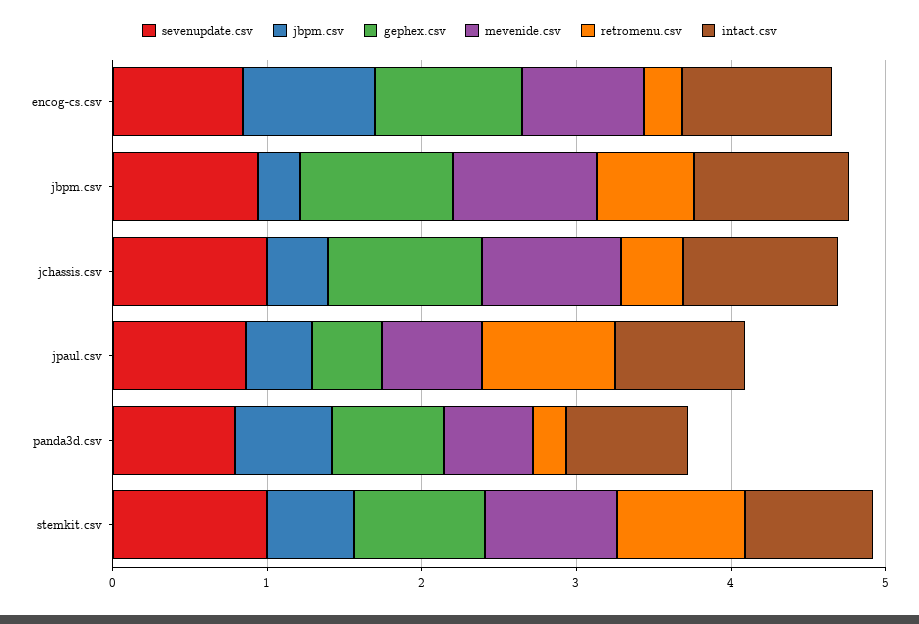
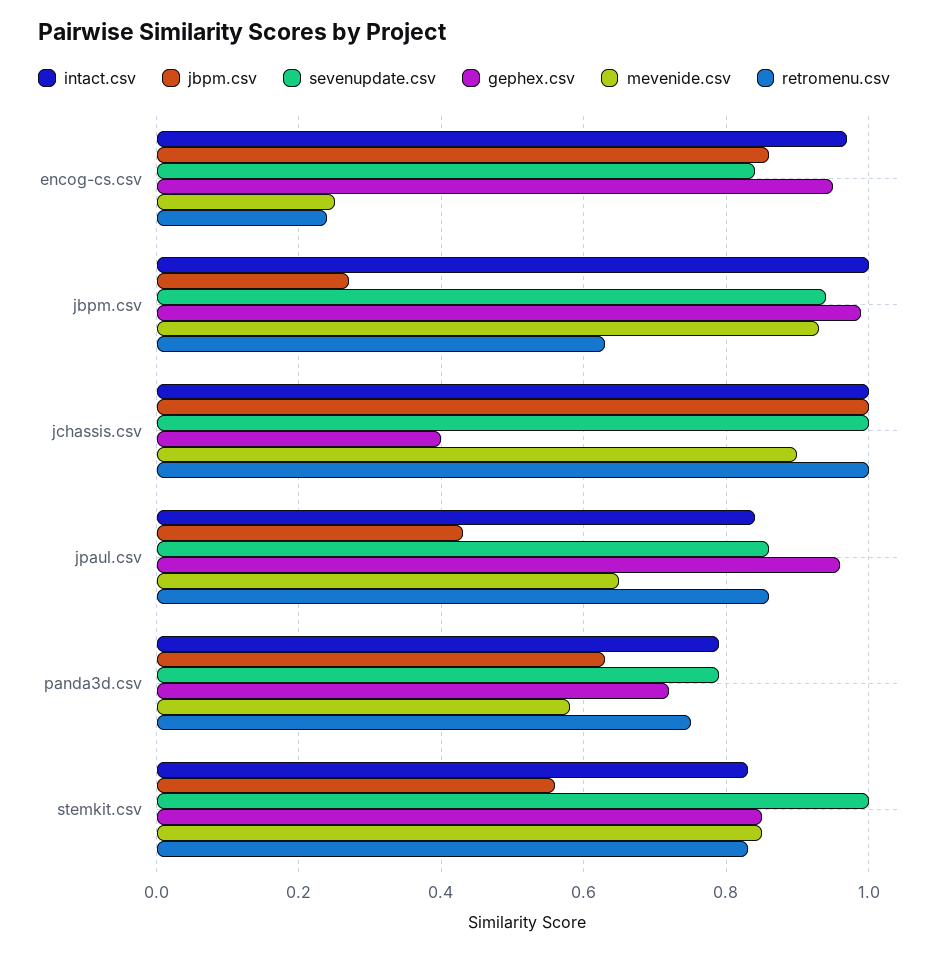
  {
    "sevenupdate.csv": {
      "encog-cs.csv": 0.85,
      "jbpm.csv": 0.95,
      "jchassis.csv": 1,
      "jpaul.csv": 0.85,
      "panda3d.csv": 0.8,
      "stemkit.csv": 1
    },
    "jbpm.csv": {
      "encog-cs.csv": 0.85,
      "jbpm.csv": 0.25,
-     "jchassis.csv": 0.4,
+     "jchassis.csv": 1,
      "jpaul.csv": 0.45,
      "panda3d.csv": 0.65,
      "stemkit.csv": 0.55
    },
    "gephex.csv": {
      "encog-cs.csv": 0.95,
      "jbpm.csv": 1,
-     "jchassis.csv": 1,
+     "jchassis.csv": 0.4,
-     "jpaul.csv": 0.4,
+     "jpaul.csv": 0.95,
      "panda3d.csv": 0.7,
      "stemkit.csv": 0.85
    },
    "mevenide.csv": {
-     "encog-cs.csv": 0.8,
+     "encog-cs.csv": 0.25,
      "jbpm.csv": 0.95,
      "jchassis.csv": 0.9,
      "jpaul.csv": 0.65,
      "panda3d.csv": 0.6,
      "stemkit.csv": 0.85
    },
    "retromenu.csv": {
      "encog-cs.csv": 0.25,
      "jbpm.csv": 0.65,
-     "jchassis.csv": 0.4,
+     "jchassis.csv": 1,
      "jpaul.csv": 0.85,
-     "panda3d.csv": 0.2,
+     "panda3d.csv": 0.75,
      "stemkit.csv": 0.85
    },
    "intact.csv": {
      "encog-cs.csv": 0.95,
      "jbpm.csv": 1,
      "jchassis.csv": 1,
      "jpaul.csv": 0.85,
      "panda3d.csv": 0.8,
      "stemkit.csv": 0.85
    }
  }

